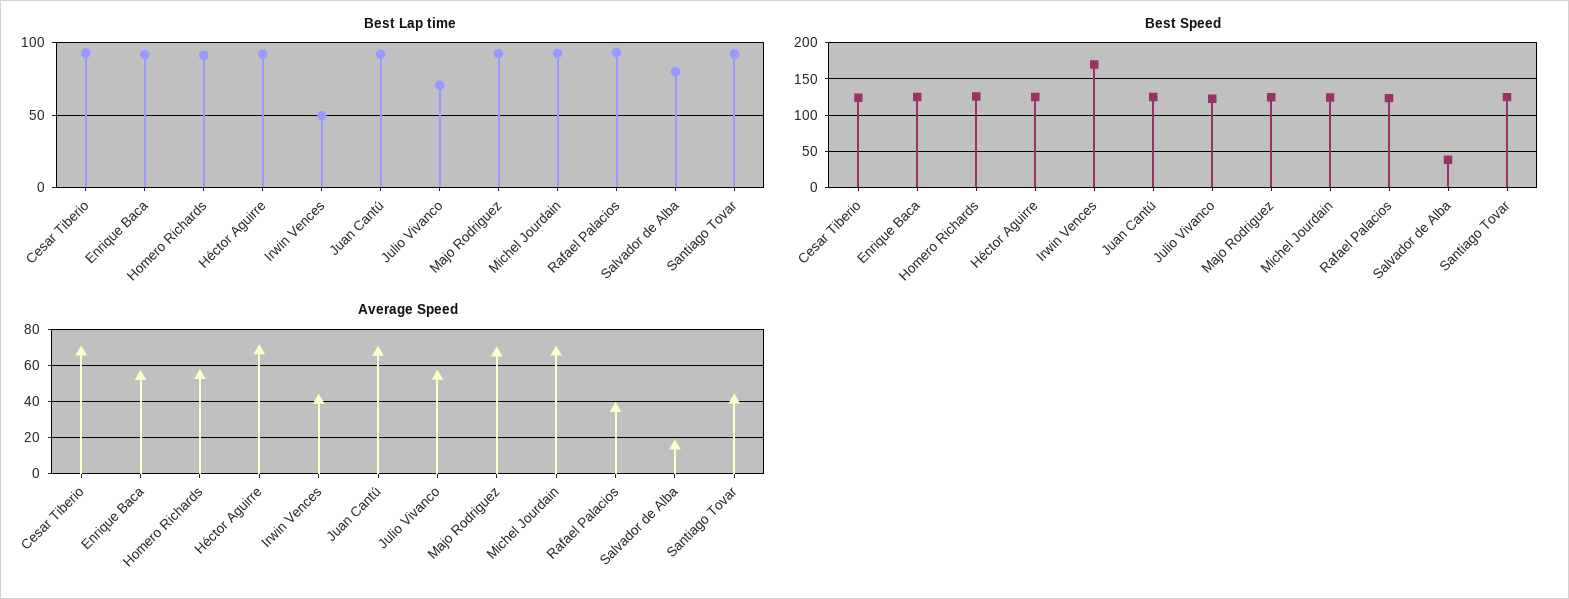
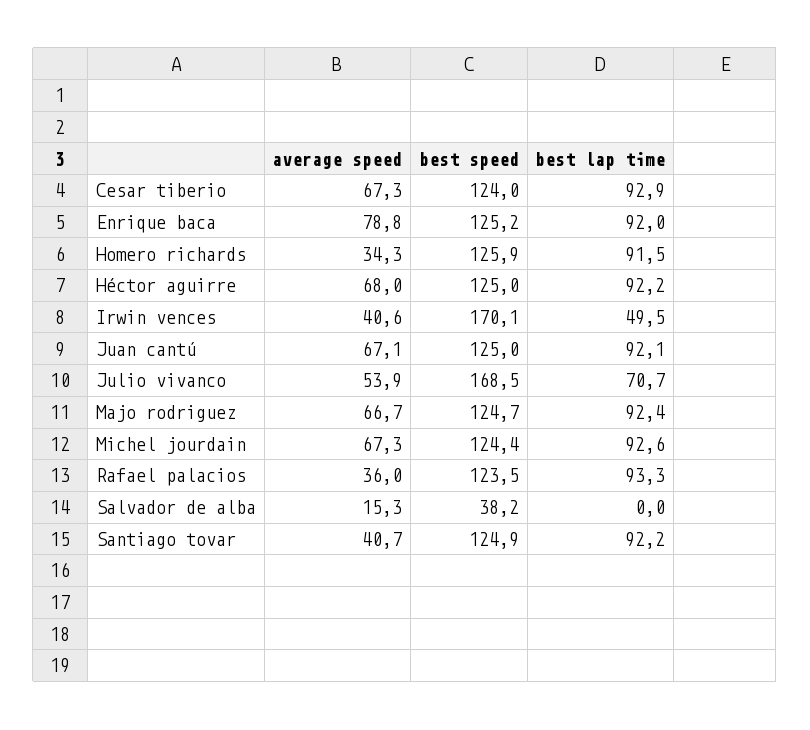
  {
    "Best Lap time": {
      "Cesar Tiberio": 92.9,
      "Enrique Baca": 92,
      "Homero Richards": 91.5,
      "Héctor Aguirre": 92.2,
      "Irwin Vences": 49.5,
      "Juan Cantú": 92.1,
      "Julio Vivanco": 70.7,
      "Majo Rodriguez": 92.4,
      "Michel Jourdain": 92.6,
      "Rafael Palacios": 93.3,
-     "Salvador de Alba": 80,
+     "Salvador de Alba": 0,
      "Santiago Tovar": 92.2
    },
    "Best Speed": {
      "Cesar Tiberio": 124,
      "Enrique Baca": 125.2,
      "Homero Richards": 125.9,
      "Héctor Aguirre": 125,
      "Irwin Vences": 170.1,
      "Juan Cantú": 125,
-     "Julio Vivanco": 120,
+     "Julio Vivanco": 168.5,
      "Majo Rodriguez": 124.7,
      "Michel Jourdain": 124.4,
      "Rafael Palacios": 123.5,
      "Salvador de Alba": 38.2,
      "Santiago Tovar": 124.9
    },
    "Average Speed": {
      "Cesar Tiberio": 67.3,
-     "Enrique Baca": 55,
+     "Enrique Baca": 78.8,
-     "Homero Richards": 55,
+     "Homero Richards": 34.3,
      "Héctor Aguirre": 68,
      "Irwin Vences": 40.6,
      "Juan Cantú": 67.1,
      "Julio Vivanco": 53.9,
      "Majo Rodriguez": 66.7,
      "Michel Jourdain": 67.3,
      "Rafael Palacios": 36,
      "Salvador de Alba": 15.3,
      "Santiago Tovar": 40.7
    }
  }

